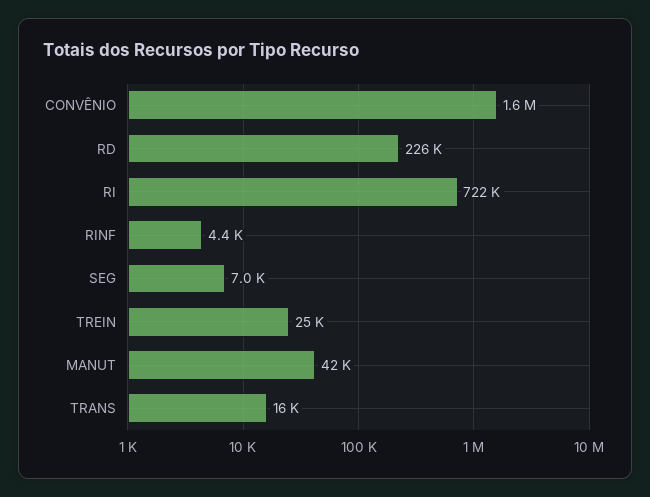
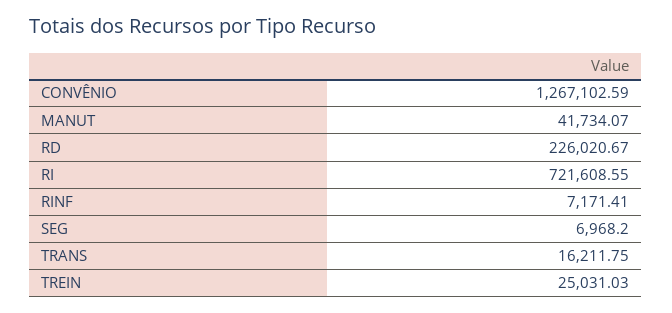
  {
-   "CONVÊNIO": 1600000,
+   "CONVÊNIO": 1267102.59,
    "RD": 226020.67,
    "RI": 721608.55,
-   "RINF": 4400,
+   "RINF": 7171.41,
    "SEG": 6968.2,
    "TREIN": 25031.03,
    "MANUT": 41734.07,
    "TRANS": 16211.75
  }

